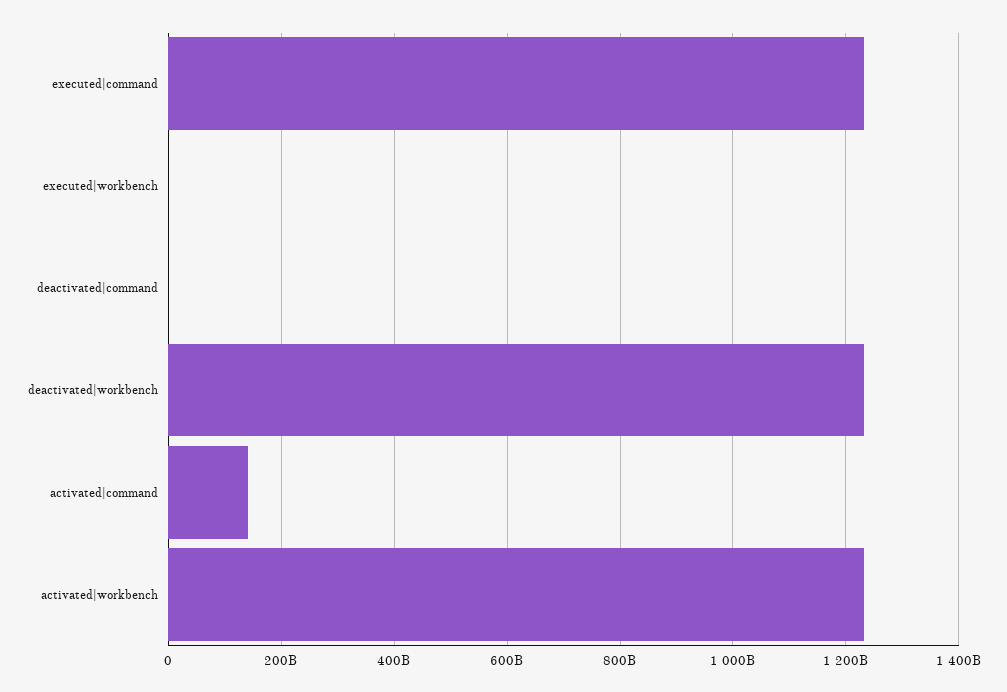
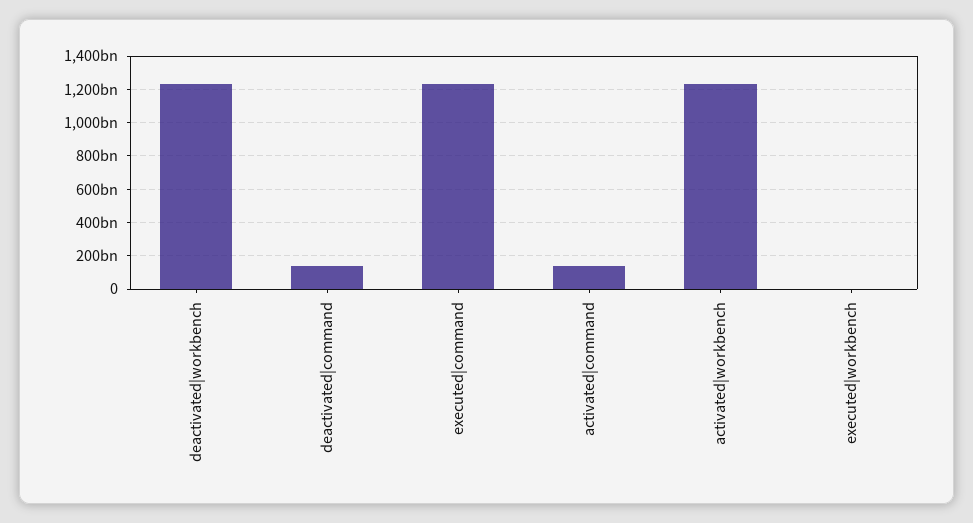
  {
    "executed|command": 1240000000000,
    "executed|workbench": 0,
-   "deactivated|command": 0,
+   "deactivated|command": 150000000000,
    "deactivated|workbench": 1240000000000,
    "activated|command": 140000000000,
    "activated|workbench": 1240000000000
  }

